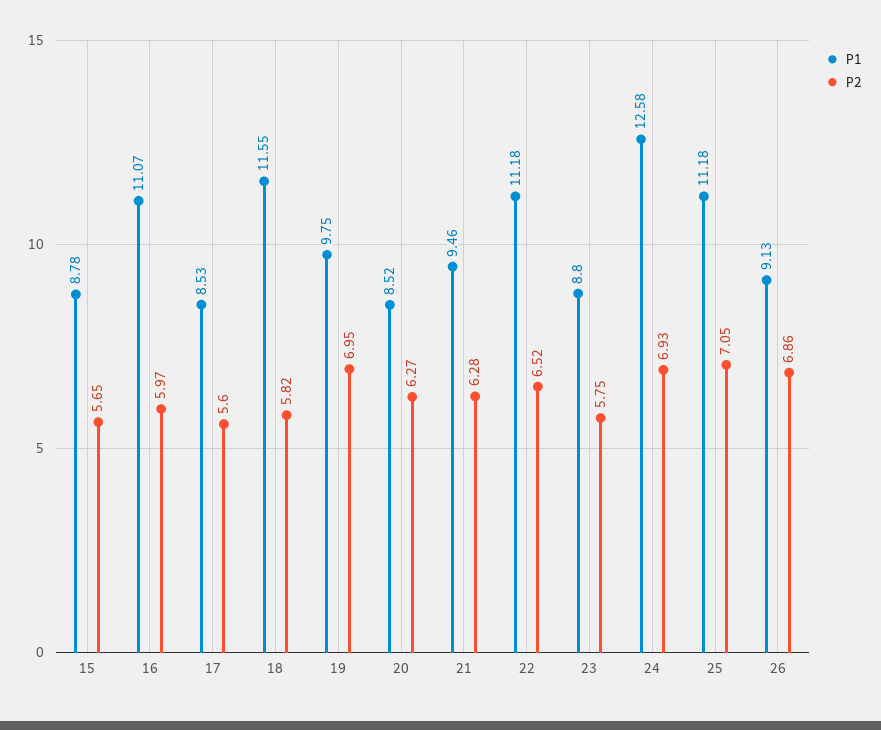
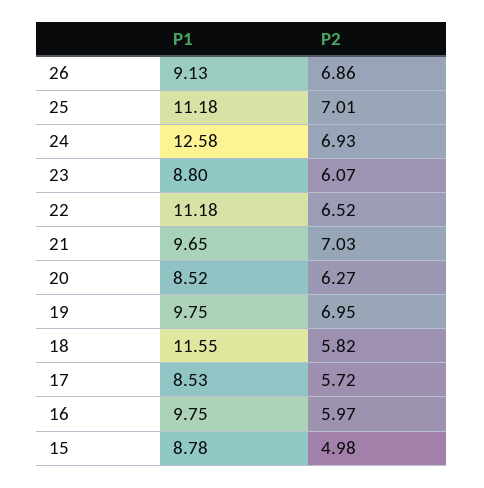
  {
    "P1": {
      "15": 8.78,
-     "16": 11.07,
+     "16": 9.75,
      "17": 8.53,
      "18": 11.55,
      "19": 9.75,
      "20": 8.52,
-     "21": 9.46,
+     "21": 9.65,
      "22": 11.18,
      "23": 8.8,
      "24": 12.58,
      "25": 11.18,
      "26": 9.13
    },
    "P2": {
-     "15": 5.65,
+     "15": 4.98,
      "16": 5.97,
-     "17": 5.6,
+     "17": 5.72,
      "18": 5.82,
      "19": 6.95,
      "20": 6.27,
-     "21": 6.28,
+     "21": 7.03,
      "22": 6.52,
-     "23": 5.75,
+     "23": 6.07,
      "24": 6.93,
-     "25": 7.05,
+     "25": 7.01,
      "26": 6.86
    }
  }

